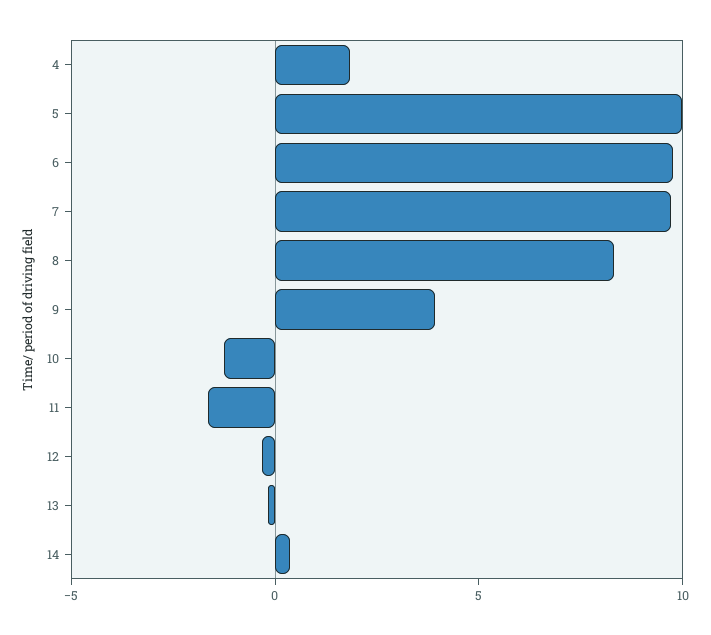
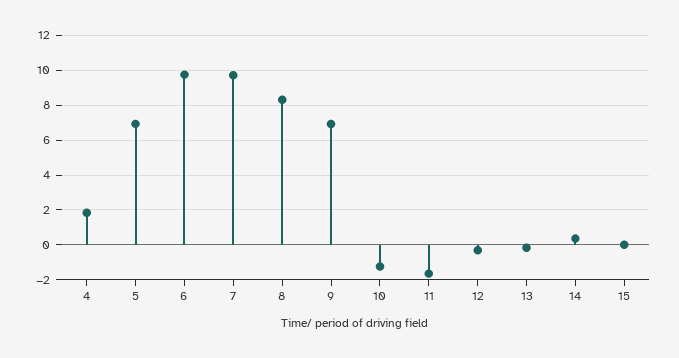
  {
    "4": 2,
-   "5": 10,
+   "5": 7,
    "6": 10,
    "7": 9.5,
    "8": 8.5,
-   "9": 4,
+   "9": 7,
    "10": -1,
    "11": -1.5,
    "12": -0.5,
    "13": 0,
-   "14": 0.5
+   "14": 0.5,
+   "15": 0
  }

